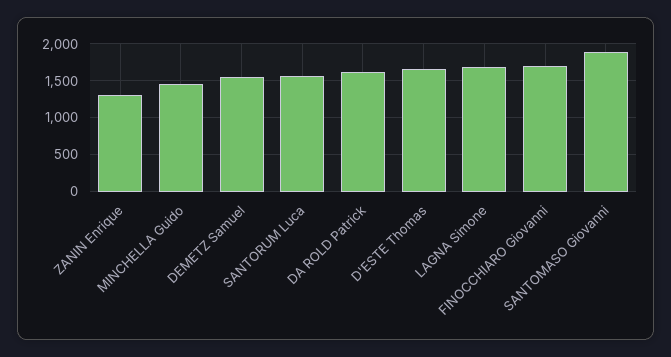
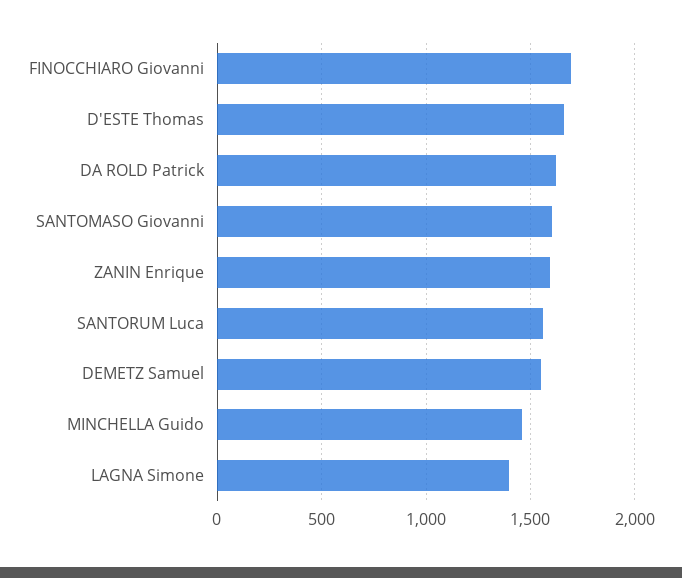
  {
-   "ZANIN Enrique": 1300,
+   "ZANIN Enrique": 1600,
    "MINCHELLA Guido": 1450,
    "DEMETZ Samuel": 1550,
    "SANTORUM Luca": 1550,
    "DA ROLD Patrick": 1600,
    "D'ESTE Thomas": 1650,
-   "LAGNA Simone": 1700,
+   "LAGNA Simone": 1400,
    "FINOCCHIARO Giovanni": 1700,
-   "SANTOMASO Giovanni": 1900
+   "SANTOMASO Giovanni": 1600
  }

